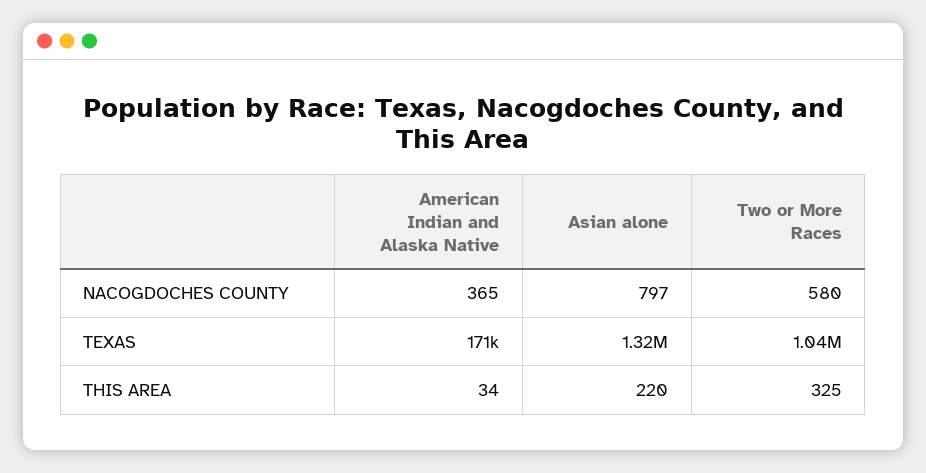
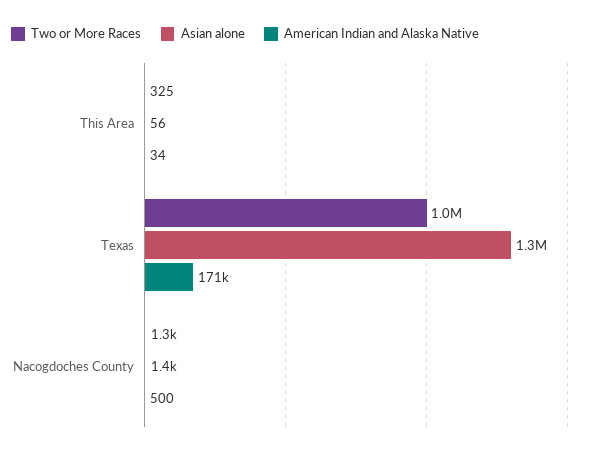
  {
    "American Indian and Alaska Native": {
-     "NACOGDOCHES COUNTY": 365,
+     "NACOGDOCHES COUNTY": 500,
      "TEXAS": 171000,
      "THIS AREA": 34
    },
    "Asian alone": {
-     "NACOGDOCHES COUNTY": 797,
+     "NACOGDOCHES COUNTY": 1400,
      "TEXAS": 1320000,
-     "THIS AREA": 220
+     "THIS AREA": 56
    },
    "Two or More Races": {
-     "NACOGDOCHES COUNTY": 580,
+     "NACOGDOCHES COUNTY": 1300,
      "TEXAS": 1040000,
      "THIS AREA": 325
    }
  }

